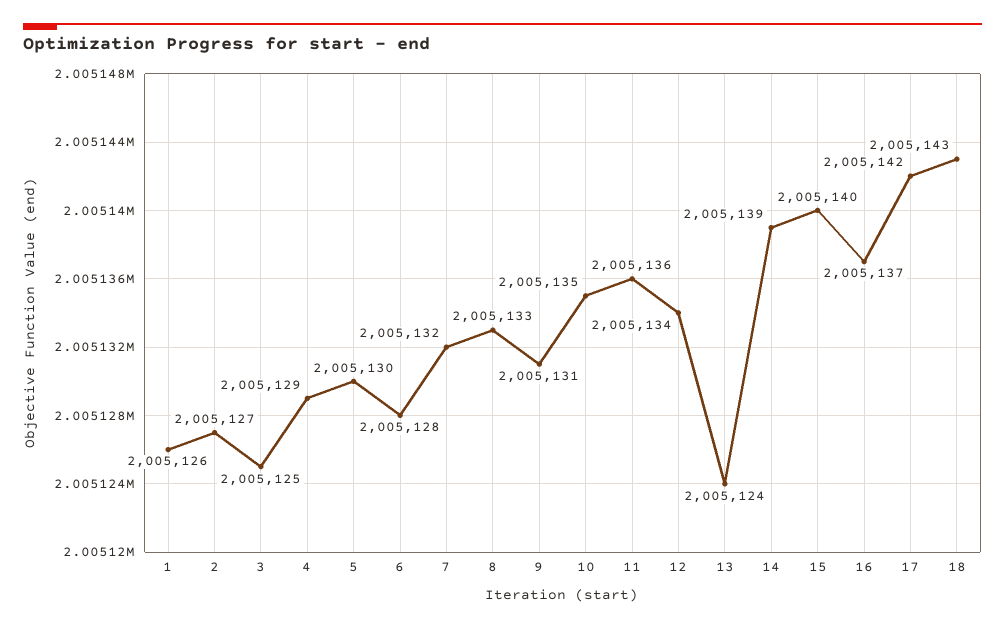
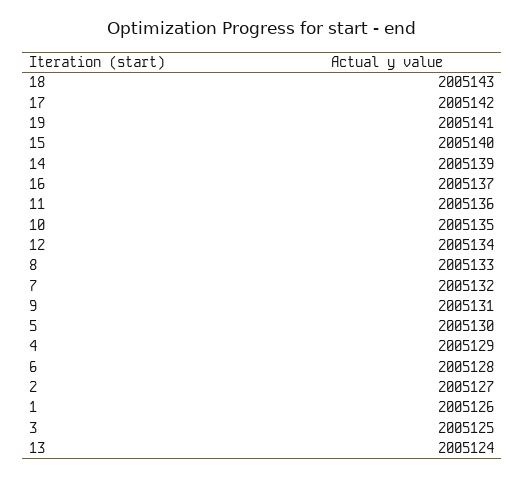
  {
    "1": 2005126,
    "2": 2005127,
    "3": 2005125,
    "4": 2005129,
    "5": 2005130,
    "6": 2005128,
    "7": 2005132,
    "8": 2005133,
    "9": 2005131,
    "10": 2005135,
    "11": 2005136,
    "12": 2005134,
    "13": 2005124,
    "14": 2005139,
    "15": 2005140,
    "16": 2005137,
    "17": 2005142,
-   "18": 2005143
+   "18": 2005143,
+   "19": 2005141
  }

